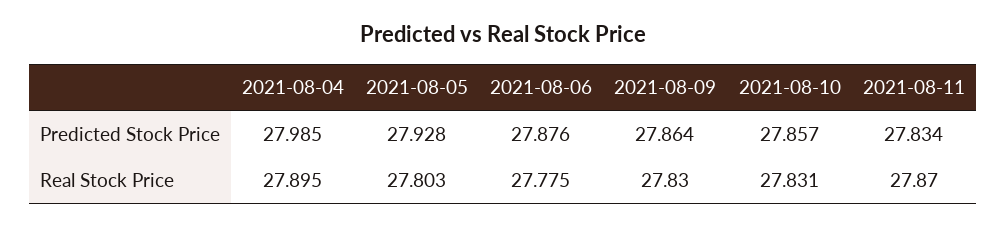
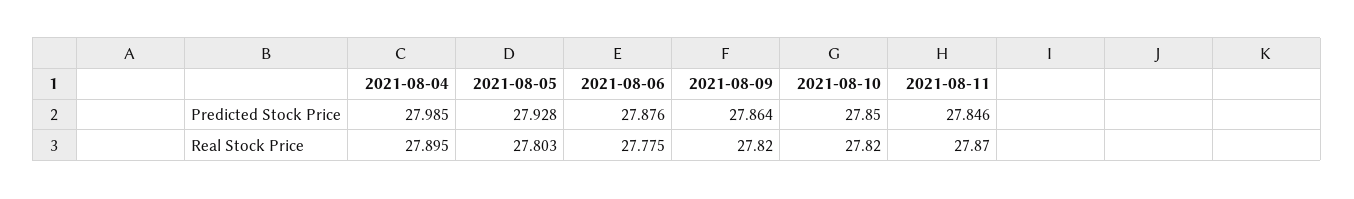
  {
    "2021-08-04": {
      "Predicted Stock Price": 27.985,
      "Real Stock Price": 27.895
    },
    "2021-08-05": {
      "Predicted Stock Price": 27.928,
      "Real Stock Price": 27.803
    },
    "2021-08-06": {
      "Predicted Stock Price": 27.876,
      "Real Stock Price": 27.775
    },
    "2021-08-09": {
      "Predicted Stock Price": 27.864,
-     "Real Stock Price": 27.83
+     "Real Stock Price": 27.82
    },
    "2021-08-10": {
-     "Predicted Stock Price": 27.857,
+     "Predicted Stock Price": 27.85,
-     "Real Stock Price": 27.831
+     "Real Stock Price": 27.82
    },
    "2021-08-11": {
-     "Predicted Stock Price": 27.834,
+     "Predicted Stock Price": 27.846,
      "Real Stock Price": 27.87
    }
  }

